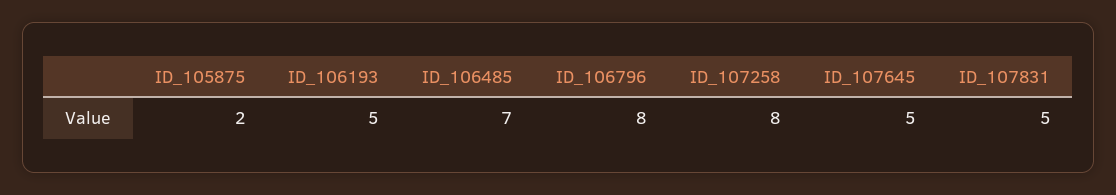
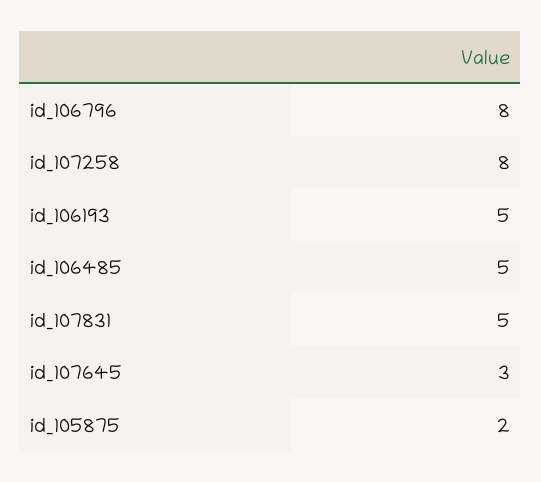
  {
    "ID_105875": 2,
    "ID_106193": 5,
-   "ID_106485": 7,
+   "ID_106485": 5,
    "ID_106796": 8,
    "ID_107258": 8,
-   "ID_107645": 5,
+   "ID_107645": 3,
    "ID_107831": 5
  }

